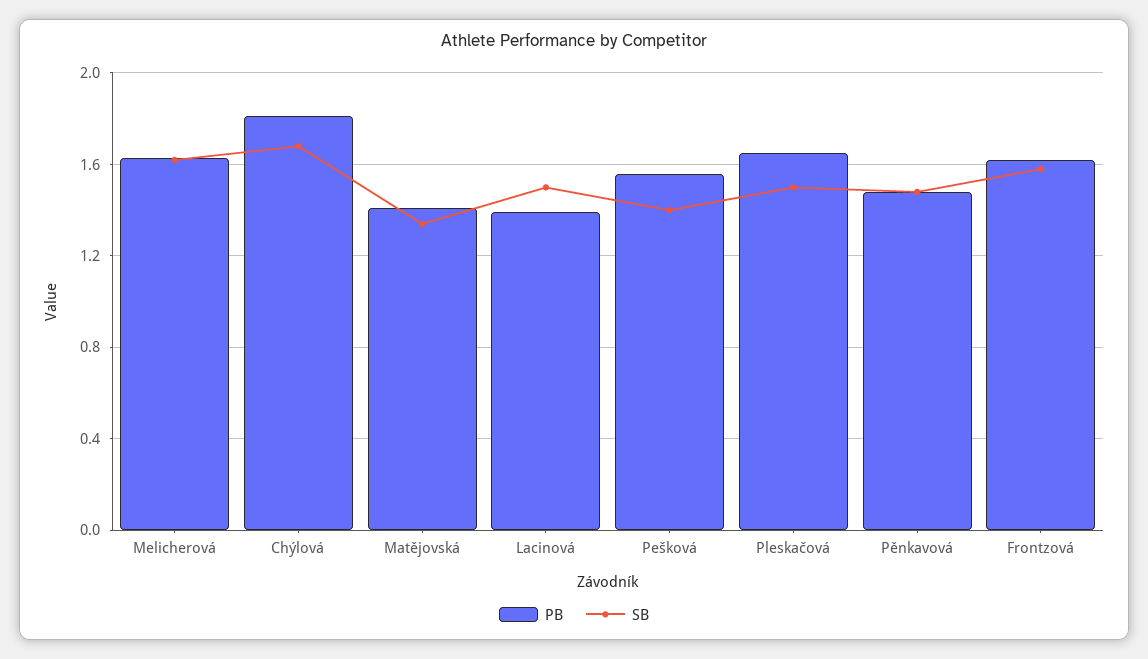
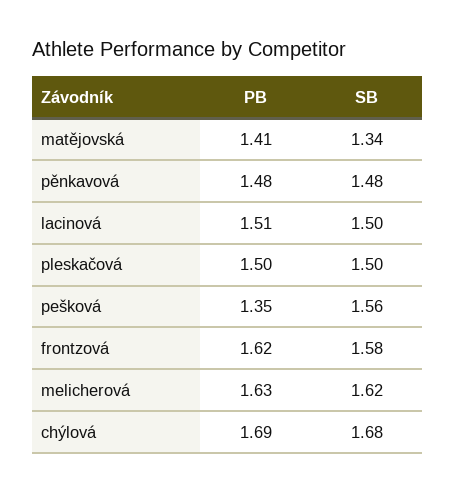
  {
    "PB": {
      "Melicherová": 1.63,
-     "Chýlová": 1.8,
+     "Chýlová": 1.69,
      "Matějovská": 1.41,
-     "Lacinová": 1.4,
+     "Lacinová": 1.51,
-     "Pešková": 1.55,
+     "Pešková": 1.35,
-     "Pleskačová": 1.65,
+     "Pleskačová": 1.5,
      "Pěnkavová": 1.48,
      "Frontzová": 1.62
    },
    "SB": {
      "Melicherová": 1.62,
      "Chýlová": 1.68,
      "Matějovská": 1.34,
      "Lacinová": 1.5,
-     "Pešková": 1.4,
+     "Pešková": 1.56,
      "Pleskačová": 1.5,
      "Pěnkavová": 1.48,
      "Frontzová": 1.58
    }
  }

